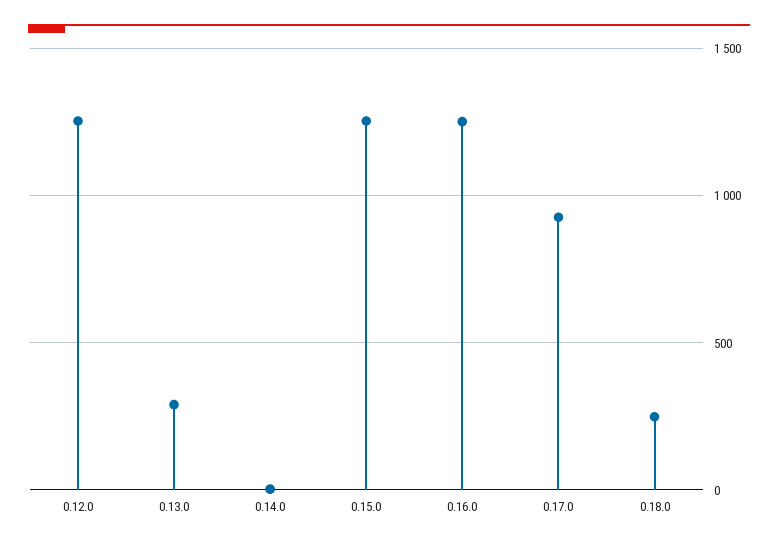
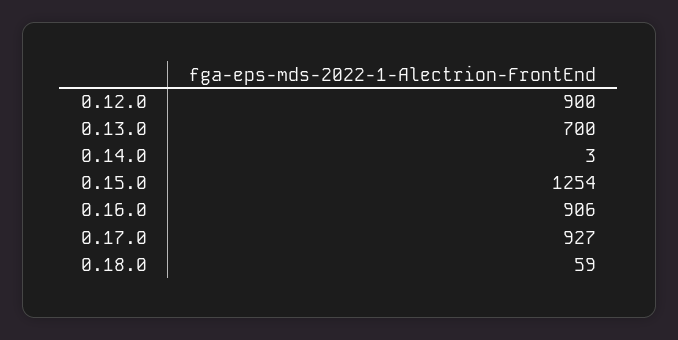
  {
-   "0.12.0": 1250,
+   "0.12.0": 900,
-   "0.13.0": 300,
+   "0.13.0": 700,
    "0.14.0": 3,
    "0.15.0": 1254,
-   "0.16.0": 1250,
+   "0.16.0": 906,
    "0.17.0": 927,
-   "0.18.0": 250
+   "0.18.0": 59
  }

